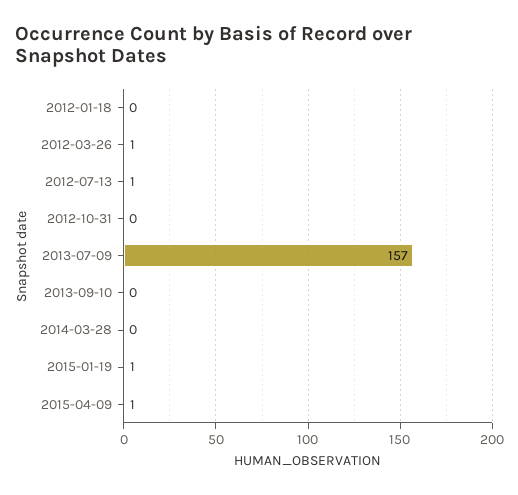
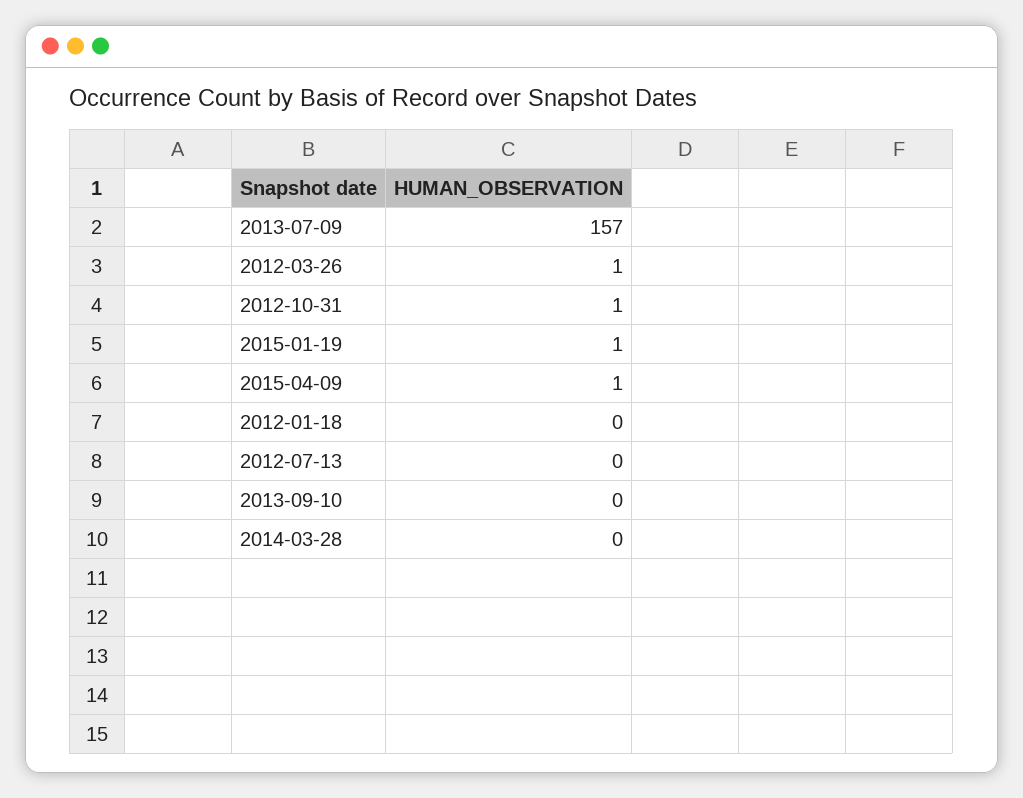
  {
    "2012-01-18": 0,
    "2012-03-26": 1,
-   "2012-07-13": 1,
+   "2012-07-13": 0,
-   "2012-10-31": 0,
+   "2012-10-31": 1,
    "2013-07-09": 157,
    "2013-09-10": 0,
    "2014-03-28": 0,
    "2015-01-19": 1,
    "2015-04-09": 1
  }

